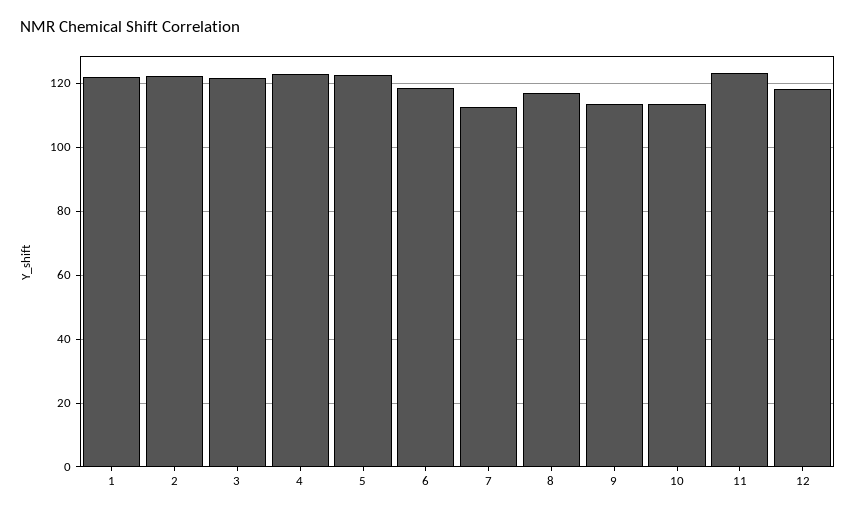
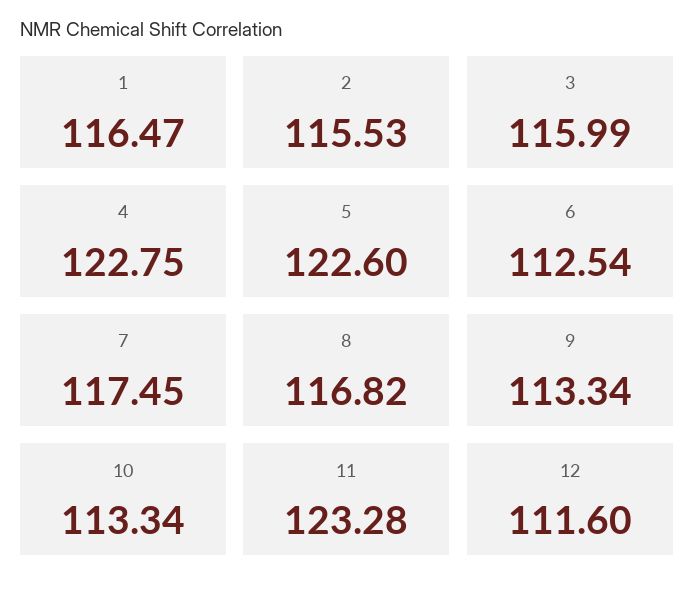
  {
-   "1": 122,
+   "1": 116.47,
-   "2": 122,
+   "2": 115.53,
-   "3": 122,
+   "3": 115.99,
    "4": 122.75,
    "5": 122.6,
-   "6": 118,
+   "6": 112.54,
-   "7": 112,
+   "7": 117.45,
    "8": 116.82,
    "9": 113.34,
    "10": 113.34,
    "11": 123.28,
-   "12": 118
+   "12": 111.6
  }

